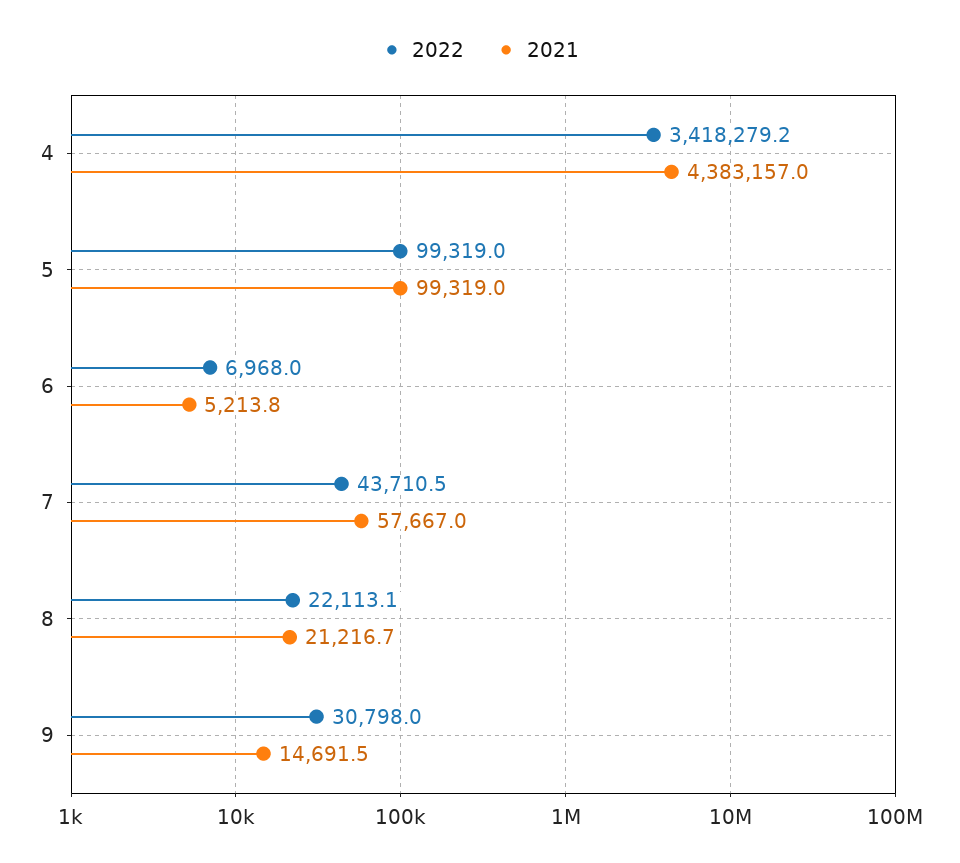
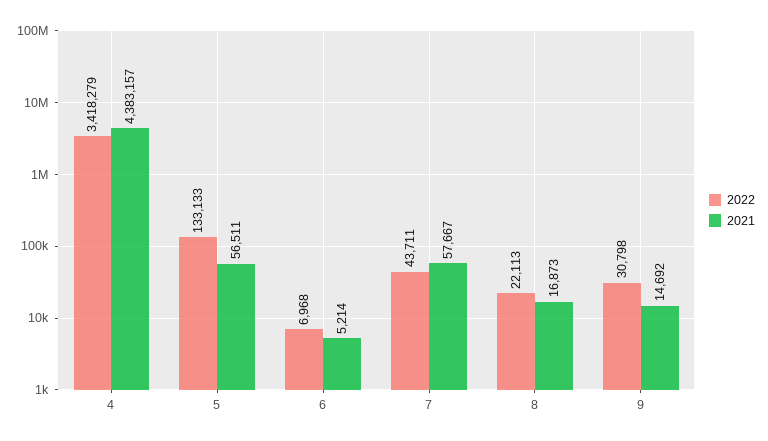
  {
    "2022": {
      "4": 3418279.2,
-     "5": 99319,
+     "5": 133133,
      "6": 6968,
      "7": 43710.5,
      "8": 22113.1,
      "9": 30798
    },
    "2021": {
      "4": 4383157,
-     "5": 99319,
+     "5": 56511,
      "6": 5213.8,
      "7": 57667,
-     "8": 21216.7,
+     "8": 16873,
      "9": 14691.5
    }
  }

